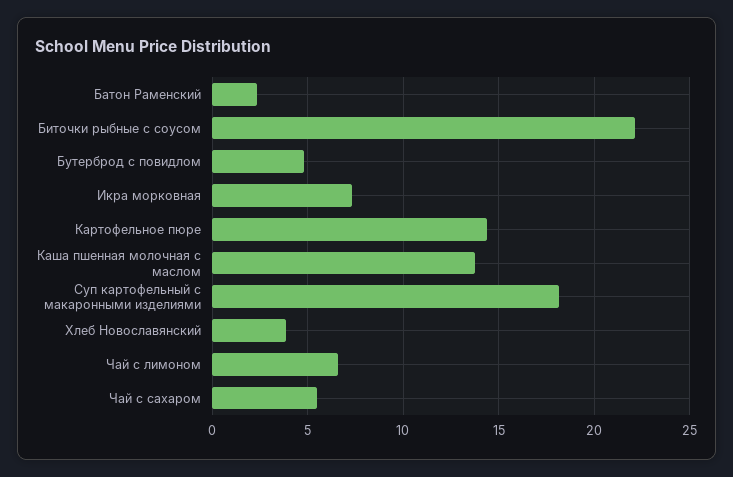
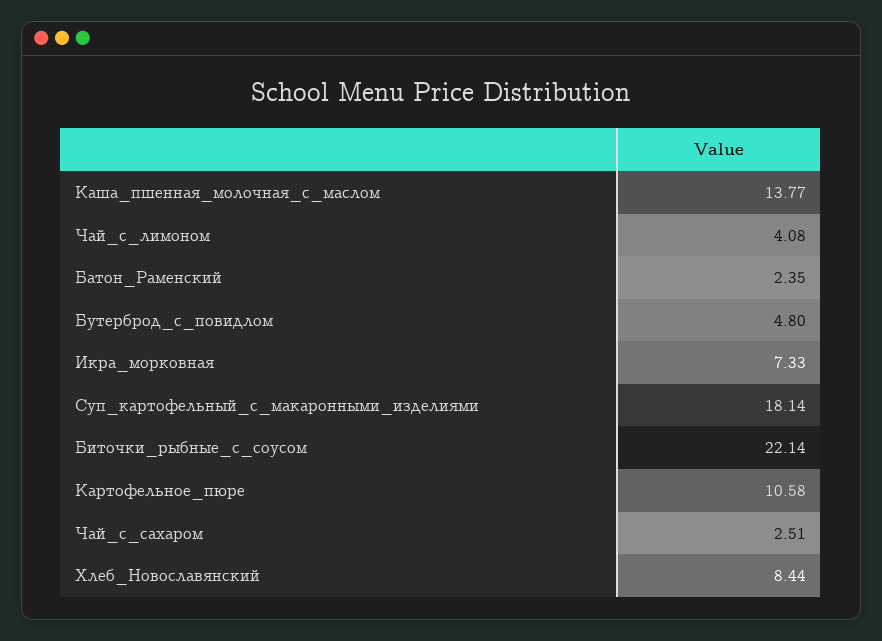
  {
    "Батон Раменский": 2.35,
    "Биточки рыбные с соусом": 22.14,
    "Бутерброд с повидлом": 4.8,
    "Икра морковная": 7.33,
-   "Картофельное пюре": 14.5,
+   "Картофельное пюре": 10.58,
    "Каша пшенная молочная с маслом": 13.77,
    "Суп картофельный с макаронными изделиями": 18.14,
-   "Хлеб Новославянский": 4,
+   "Хлеб Новославянский": 8.44,
-   "Чай с лимоном": 6.5,
+   "Чай с лимоном": 4.08,
-   "Чай с сахаром": 5.5
+   "Чай с сахаром": 2.51
  }

